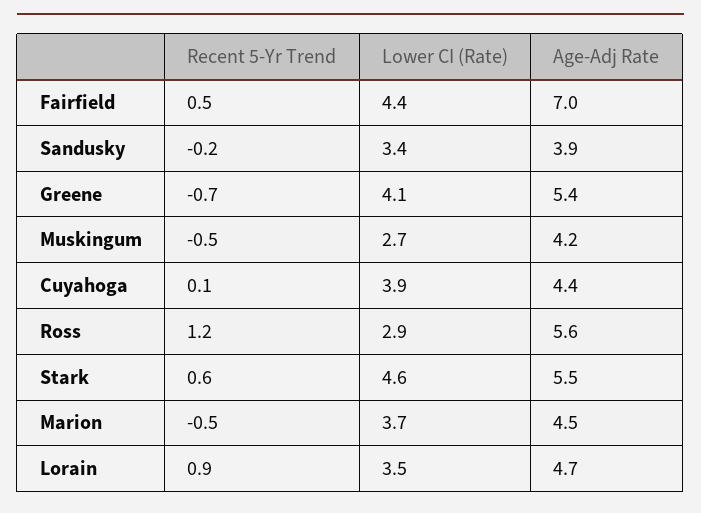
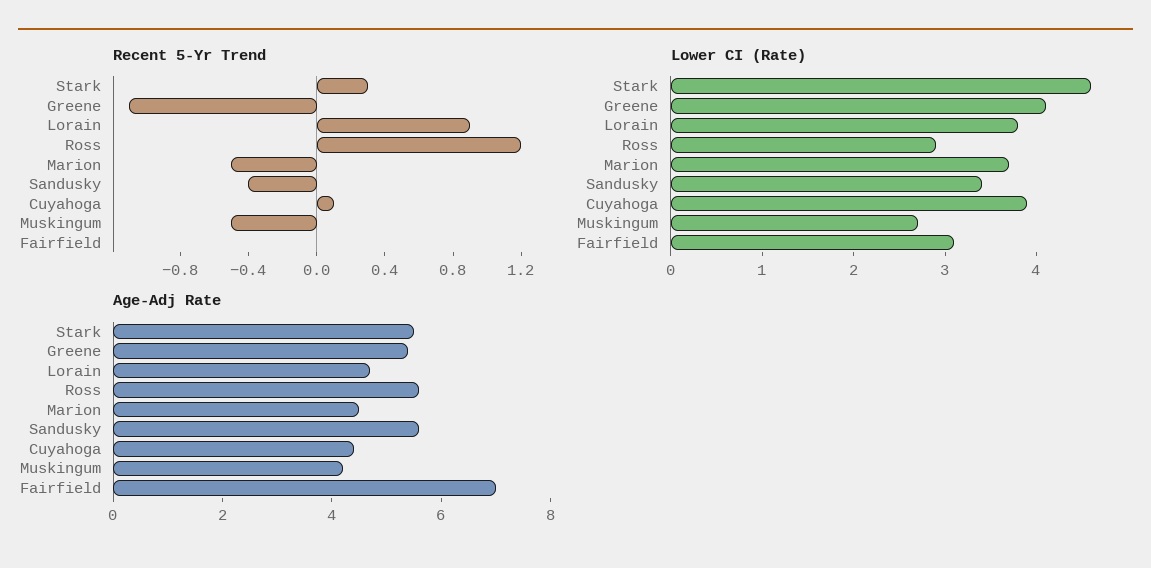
  {
    "Recent 5-Yr Trend": {
-     "Fairfield": 0.5,
+     "Fairfield": 0,
-     "Sandusky": -0.2,
+     "Sandusky": -0.4,
-     "Greene": -0.7,
+     "Greene": -1.1,
      "Muskingum": -0.5,
      "Cuyahoga": 0.1,
      "Ross": 1.2,
-     "Stark": 0.6,
+     "Stark": 0.3,
      "Marion": -0.5,
      "Lorain": 0.9
    },
    "Lower CI (Rate)": {
-     "Fairfield": 4.4,
+     "Fairfield": 3.1,
      "Sandusky": 3.4,
      "Greene": 4.1,
      "Muskingum": 2.7,
      "Cuyahoga": 3.9,
      "Ross": 2.9,
      "Stark": 4.6,
      "Marion": 3.7,
-     "Lorain": 3.5
+     "Lorain": 3.8
    },
    "Age-Adj Rate": {
      "Fairfield": 7,
-     "Sandusky": 3.9,
+     "Sandusky": 5.5,
      "Greene": 5.4,
      "Muskingum": 4.2,
      "Cuyahoga": 4.4,
      "Ross": 5.6,
      "Stark": 5.5,
      "Marion": 4.5,
      "Lorain": 4.7
    }
  }

